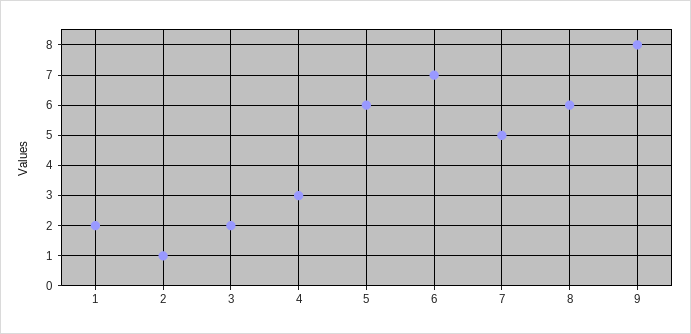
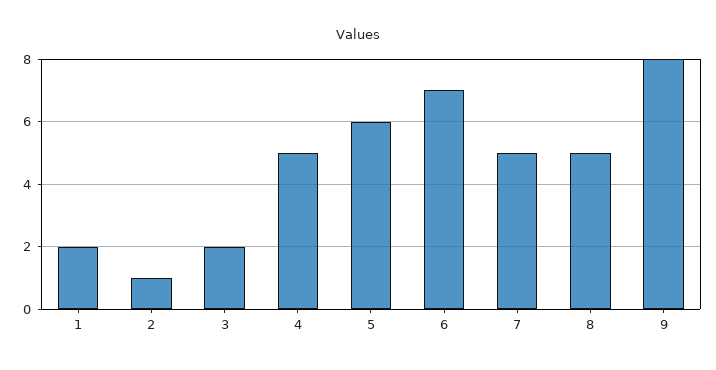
  {
    "1": 2,
    "2": 1,
    "3": 2,
-   "4": 3,
+   "4": 5,
    "5": 6,
    "6": 7,
    "7": 5,
-   "8": 6,
+   "8": 5,
    "9": 8
  }

